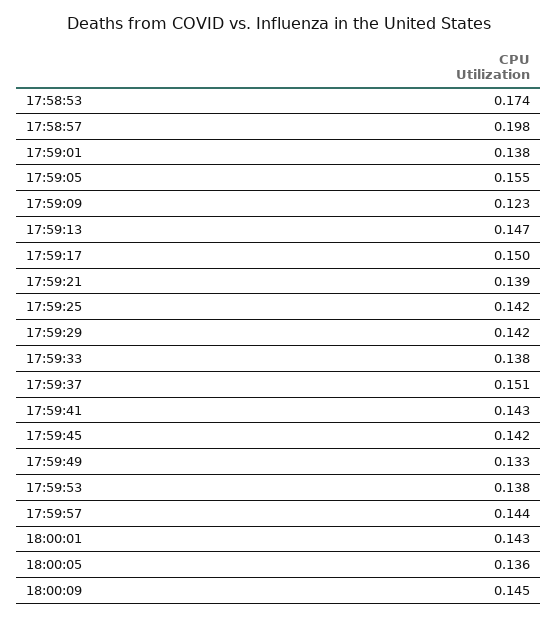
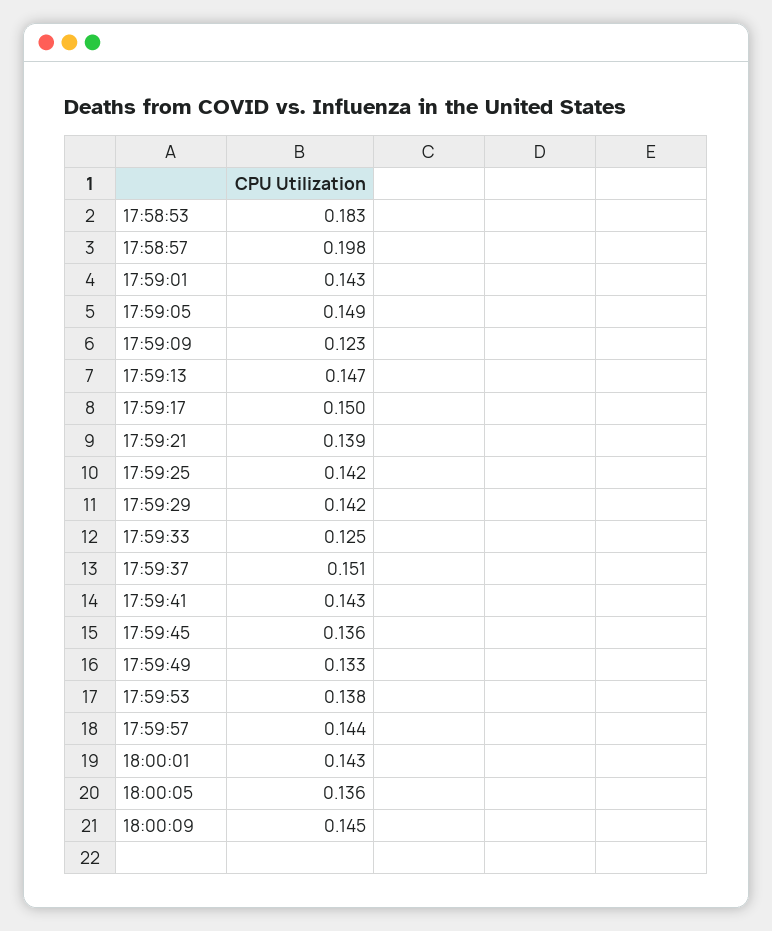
  {
-   "17:58:53": 0.174,
+   "17:58:53": 0.183,
    "17:58:57": 0.198,
-   "17:59:01": 0.138,
+   "17:59:01": 0.143,
-   "17:59:05": 0.155,
+   "17:59:05": 0.149,
    "17:59:09": 0.123,
    "17:59:13": 0.147,
    "17:59:17": 0.15,
    "17:59:21": 0.139,
    "17:59:25": 0.142,
    "17:59:29": 0.142,
-   "17:59:33": 0.138,
+   "17:59:33": 0.125,
    "17:59:37": 0.151,
    "17:59:41": 0.143,
-   "17:59:45": 0.142,
+   "17:59:45": 0.136,
    "17:59:49": 0.133,
    "17:59:53": 0.138,
    "17:59:57": 0.144,
    "18:00:01": 0.143,
    "18:00:05": 0.136,
    "18:00:09": 0.145
  }

